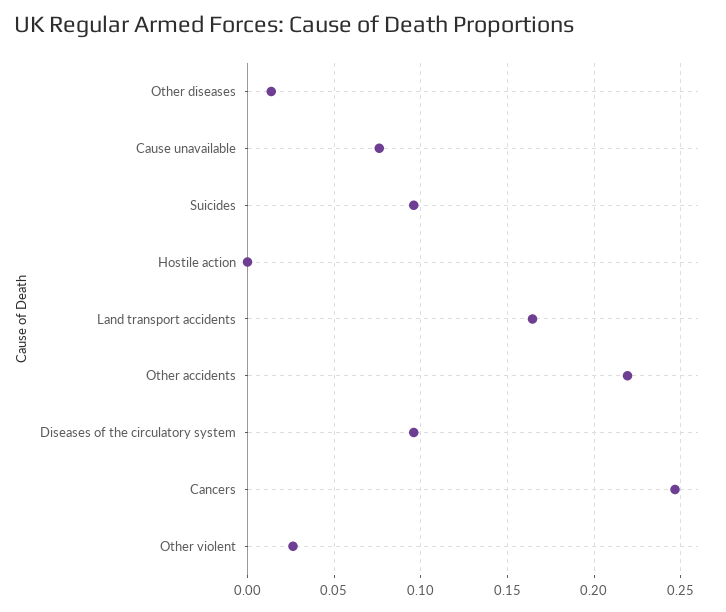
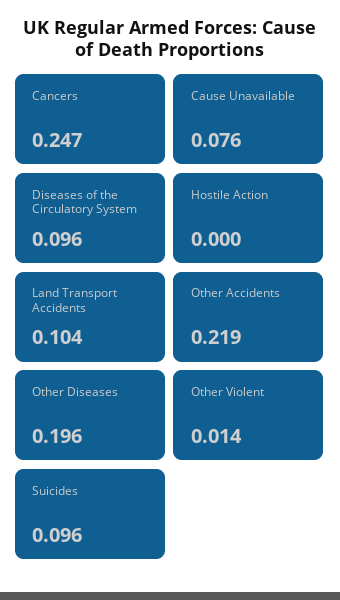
  {
-   "Other diseases": 0.015,
+   "Other diseases": 0.196,
    "Cause unavailable": 0.076,
    "Suicides": 0.096,
    "Hostile action": 0,
-   "Land transport accidents": 0.165,
+   "Land transport accidents": 0.104,
    "Other accidents": 0.219,
    "Diseases of the circulatory system": 0.096,
    "Cancers": 0.247,
-   "Other violent": 0.025
+   "Other violent": 0.014
  }

